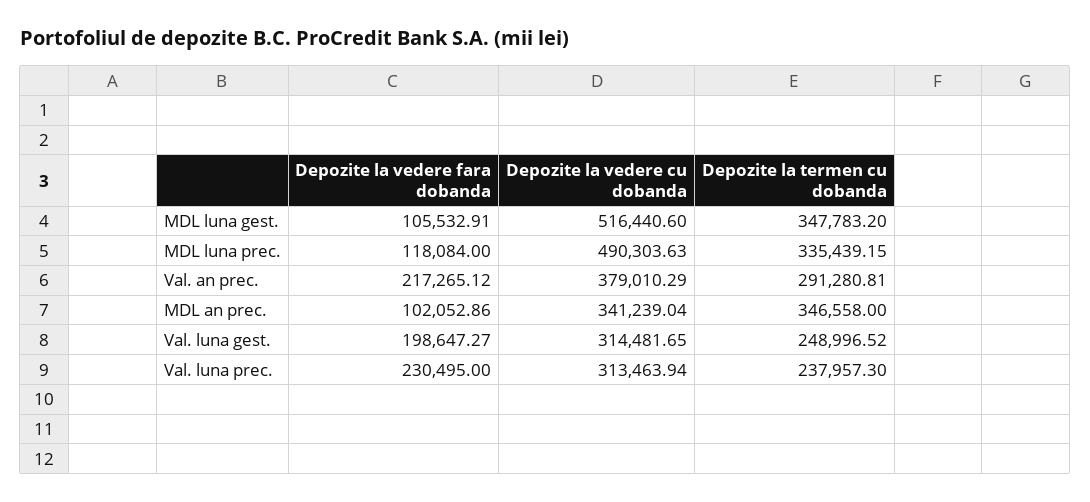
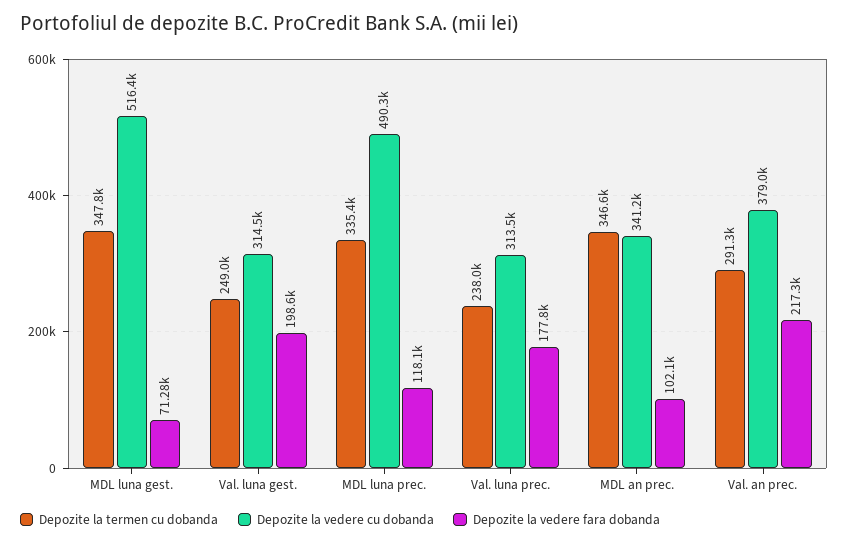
  {
    "Depozite la vedere fara dobanda": {
-     "MDL luna gest.": 105532.91,
+     "MDL luna gest.": 71280,
      "MDL luna prec.": 118084,
      "Val. an prec.": 217265.12,
      "MDL an prec.": 102052.86,
      "Val. luna gest.": 198647.27,
-     "Val. luna prec.": 230495
+     "Val. luna prec.": 177800
    },
    "Depozite la vedere cu dobanda": {
      "MDL luna gest.": 516440.6,
      "MDL luna prec.": 490303.63,
      "Val. an prec.": 379010.29,
      "MDL an prec.": 341239.04,
      "Val. luna gest.": 314481.65,
      "Val. luna prec.": 313463.94
    },
    "Depozite la termen cu dobanda": {
      "MDL luna gest.": 347783.2,
      "MDL luna prec.": 335439.15,
      "Val. an prec.": 291280.81,
      "MDL an prec.": 346558,
      "Val. luna gest.": 248996.52,
      "Val. luna prec.": 237957.3
    }
  }

